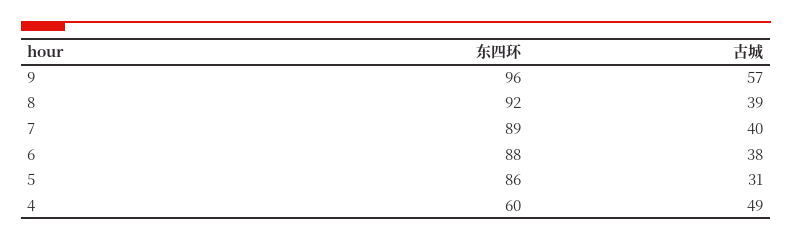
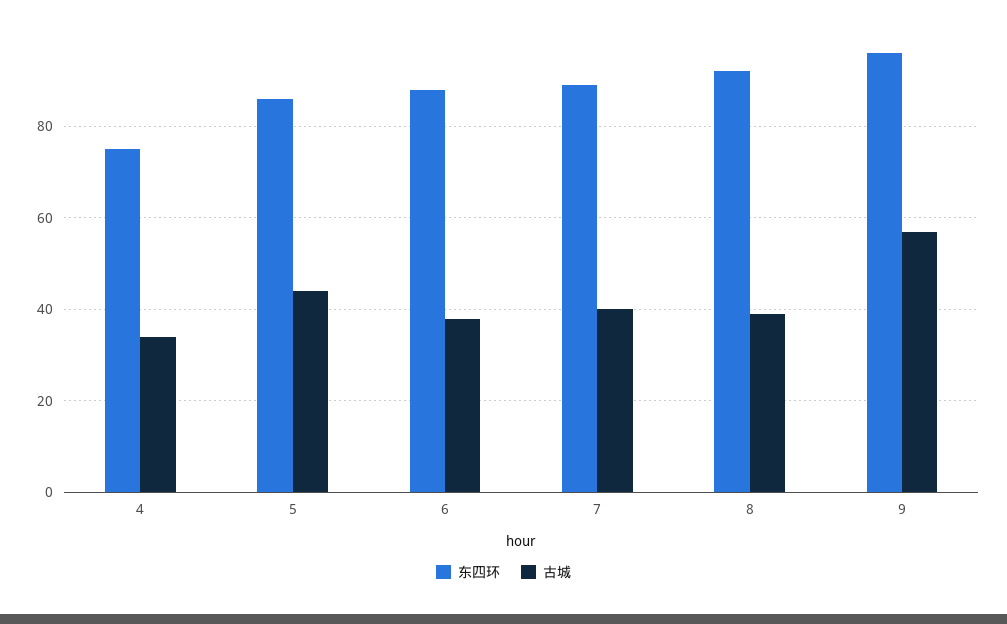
  {
    "东四环": {
      "9": 96,
      "8": 92,
      "7": 89,
      "6": 88,
      "5": 86,
-     "4": 60
+     "4": 75
    },
    "古城": {
      "9": 57,
      "8": 39,
      "7": 40,
      "6": 38,
-     "5": 31,
+     "5": 45,
-     "4": 49
+     "4": 35
    }
  }

